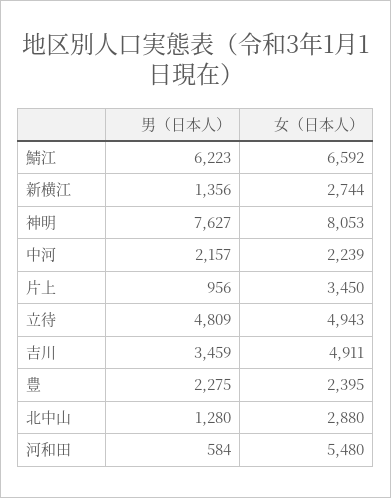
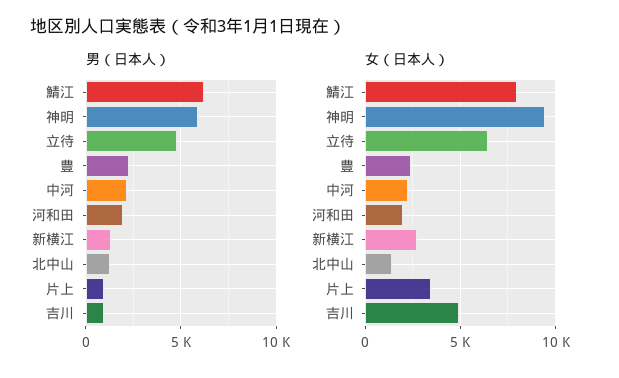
  {
    "男（日本人）": {
      "鯖江": 6223,
      "新横江": 1356,
-     "神明": 7627,
+     "神明": 6000,
      "中河": 2157,
      "片上": 956,
      "立待": 4809,
-     "吉川": 3459,
+     "吉川": 1000,
      "豊": 2275,
      "北中山": 1280,
-     "河和田": 584
+     "河和田": 2000
    },
    "女（日本人）": {
-     "鯖江": 6592,
+     "鯖江": 8000,
      "新横江": 2744,
-     "神明": 8053,
+     "神明": 9500,
      "中河": 2239,
      "片上": 3450,
-     "立待": 4943,
+     "立待": 6500,
      "吉川": 4911,
      "豊": 2395,
-     "北中山": 2880,
+     "北中山": 1500,
-     "河和田": 5480
+     "河和田": 2000
    }
  }

